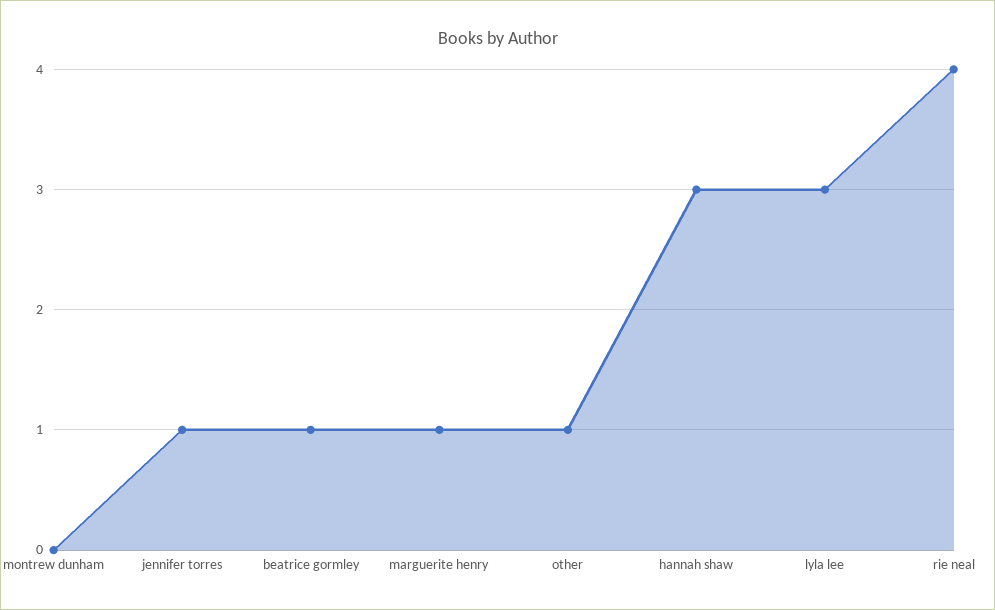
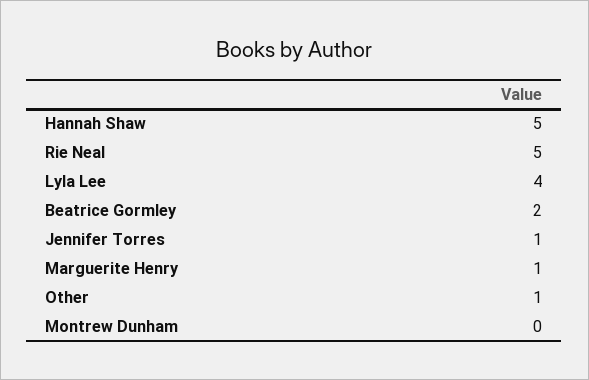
  {
    "montrew dunham": 0,
    "jennifer torres": 1,
-   "beatrice gormley": 1,
+   "beatrice gormley": 2,
    "marguerite henry": 1,
    "other": 1,
-   "hannah shaw": 3,
+   "hannah shaw": 5,
-   "lyla lee": 3,
+   "lyla lee": 4,
-   "rie neal": 4
+   "rie neal": 5
  }

